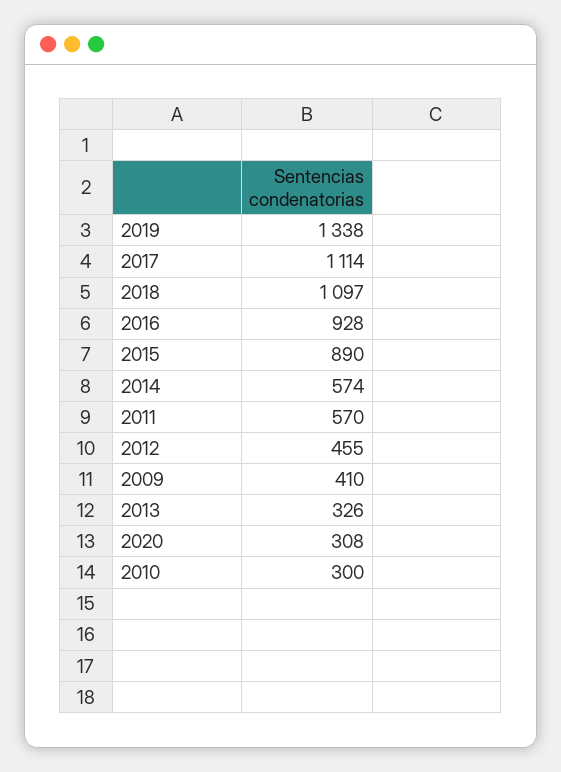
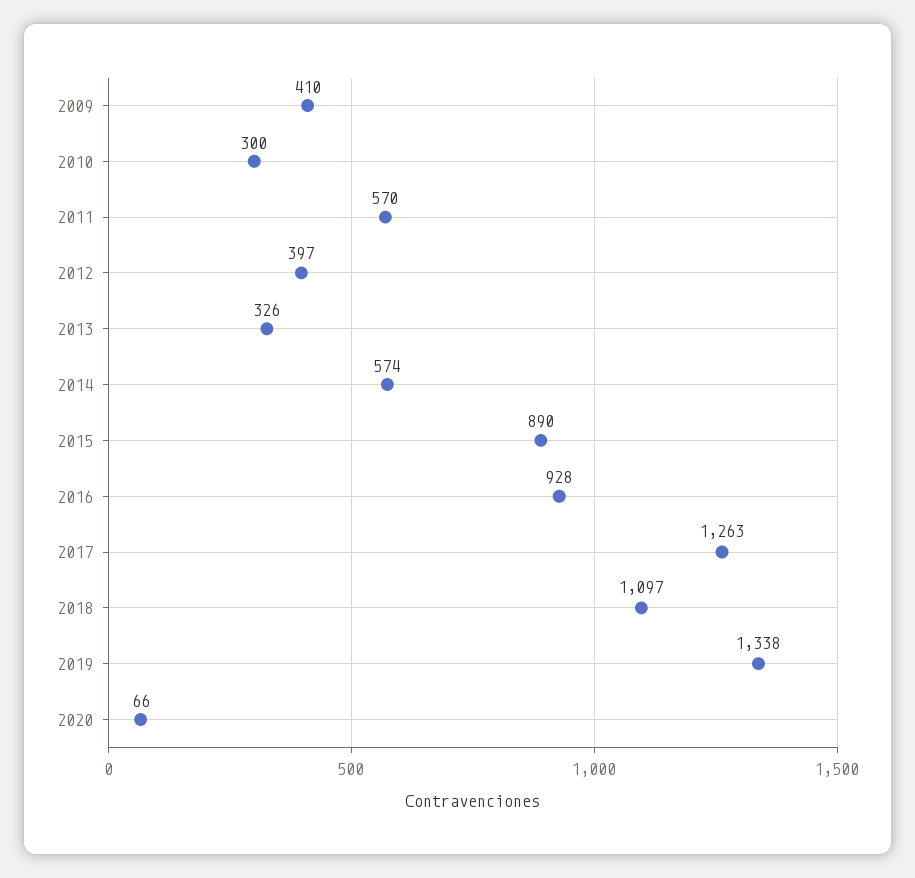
  {
    "2019": 1338,
-   "2017": 1114,
+   "2017": 1263,
    "2018": 1097,
    "2016": 928,
    "2015": 890,
    "2014": 574,
    "2011": 570,
-   "2012": 455,
+   "2012": 397,
    "2009": 410,
    "2013": 326,
-   "2020": 308,
+   "2020": 66,
    "2010": 300
  }

